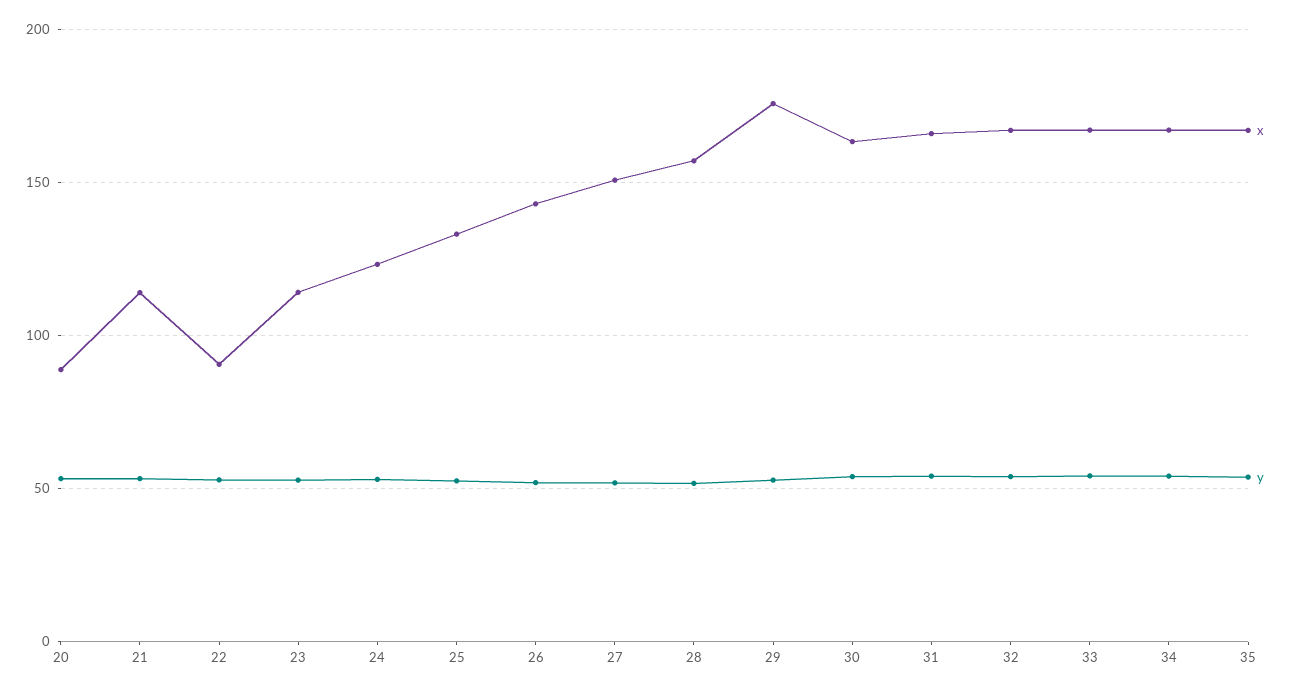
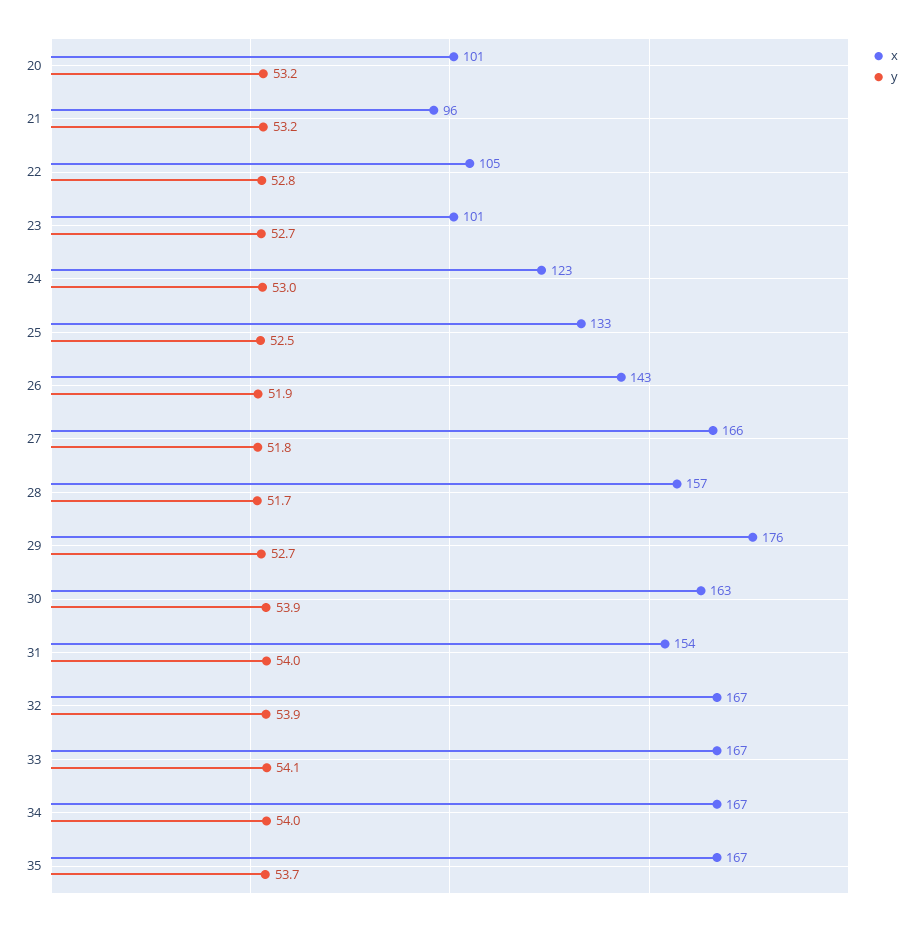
  {
    "x": {
-     "20": 90,
+     "20": 101,
-     "21": 115,
+     "21": 96,
-     "22": 90,
+     "22": 105,
-     "23": 115,
+     "23": 101,
      "24": 123,
      "25": 133,
      "26": 143,
-     "27": 150,
+     "27": 166,
      "28": 157,
      "29": 176,
      "30": 163,
-     "31": 165,
+     "31": 154,
      "32": 167,
      "33": 167,
      "34": 167,
      "35": 167
    },
    "y": {
      "20": 53.2,
      "21": 53.2,
      "22": 52.8,
      "23": 52.7,
      "24": 53,
      "25": 52.5,
      "26": 51.9,
      "27": 51.8,
      "28": 51.7,
      "29": 52.7,
      "30": 53.9,
      "31": 54,
      "32": 53.9,
      "33": 54.1,
      "34": 54,
      "35": 53.7
    }
  }

